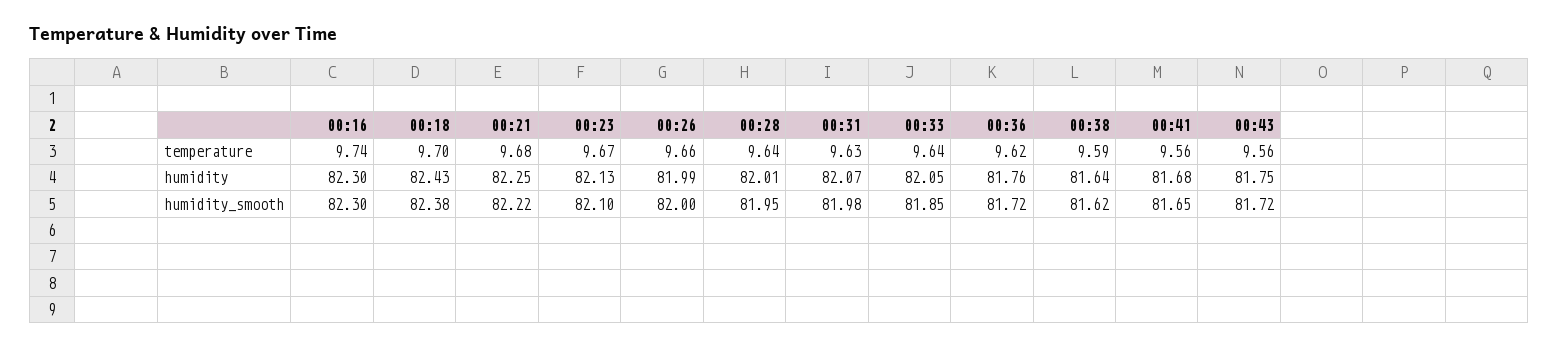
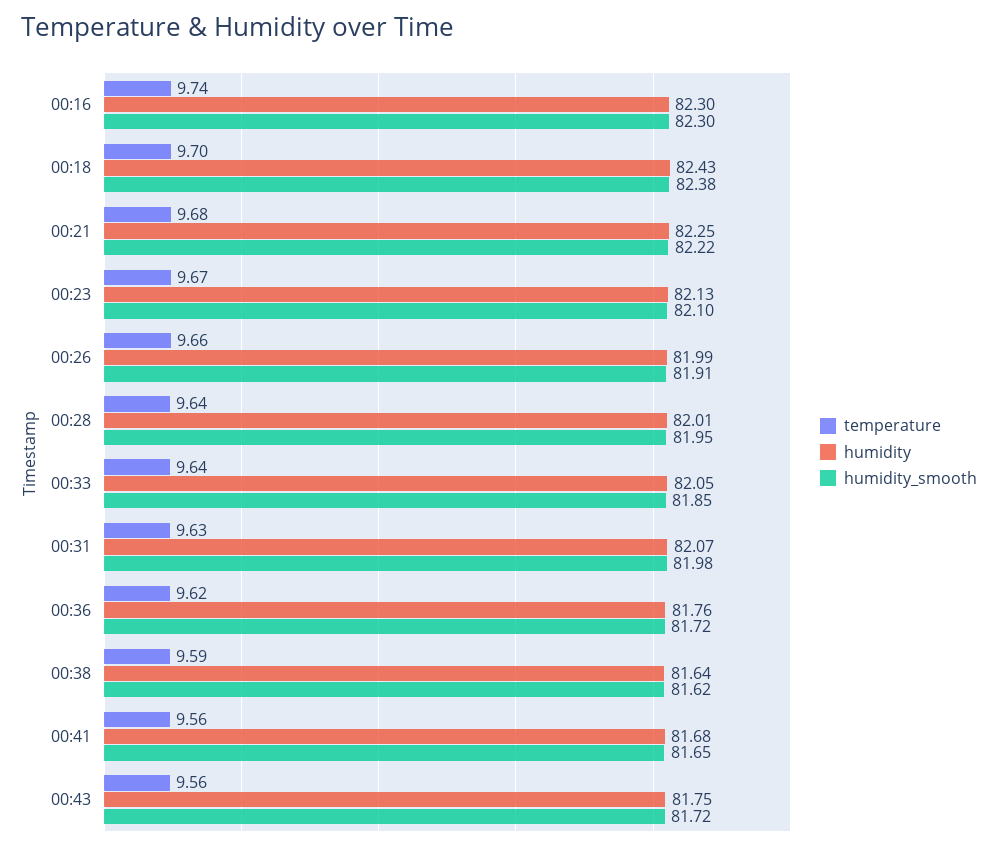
  {
    "temperature": {
      "00:16": 9.74,
      "00:18": 9.7,
      "00:21": 9.68,
      "00:23": 9.67,
      "00:26": 9.66,
      "00:28": 9.64,
      "00:31": 9.63,
      "00:33": 9.64,
      "00:36": 9.62,
      "00:38": 9.59,
      "00:41": 9.56,
      "00:43": 9.56
    },
    "humidity": {
      "00:16": 82.3,
      "00:18": 82.43,
      "00:21": 82.25,
      "00:23": 82.13,
      "00:26": 81.99,
      "00:28": 82.01,
      "00:31": 82.07,
      "00:33": 82.05,
      "00:36": 81.76,
      "00:38": 81.64,
      "00:41": 81.68,
      "00:43": 81.75
    },
    "humidity_smooth": {
      "00:16": 82.3,
      "00:18": 82.38,
      "00:21": 82.22,
      "00:23": 82.1,
-     "00:26": 82,
+     "00:26": 81.91,
      "00:28": 81.95,
      "00:31": 81.98,
      "00:33": 81.85,
      "00:36": 81.72,
      "00:38": 81.62,
      "00:41": 81.65,
      "00:43": 81.72
    }
  }

